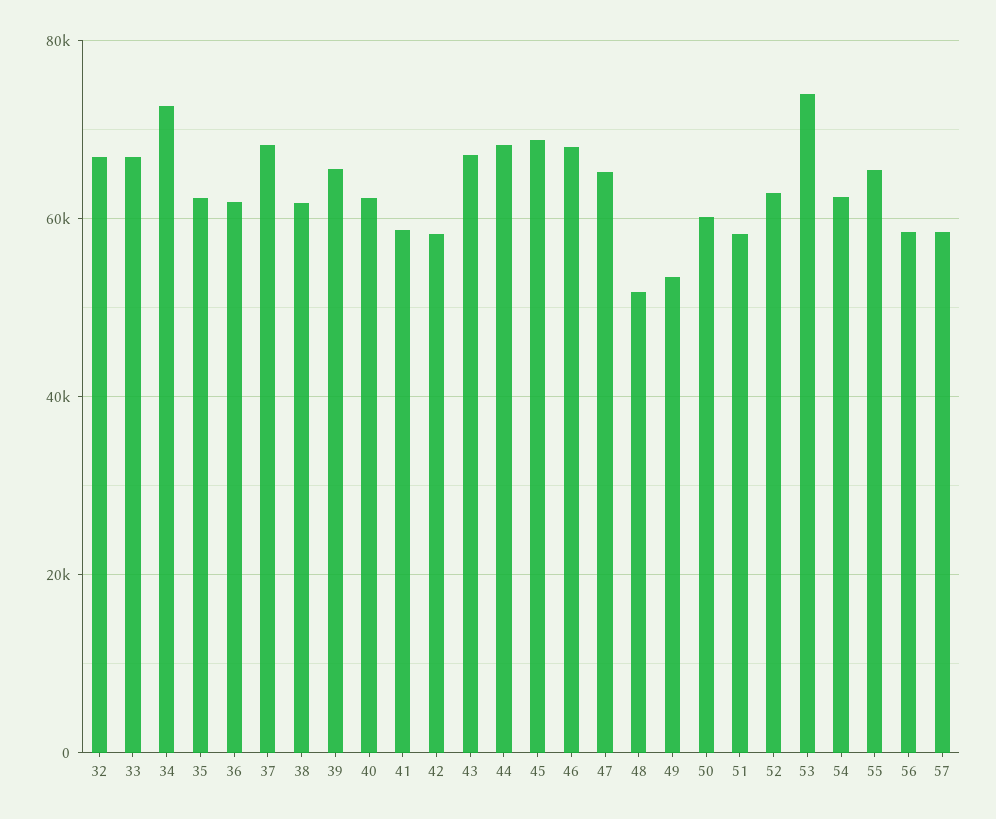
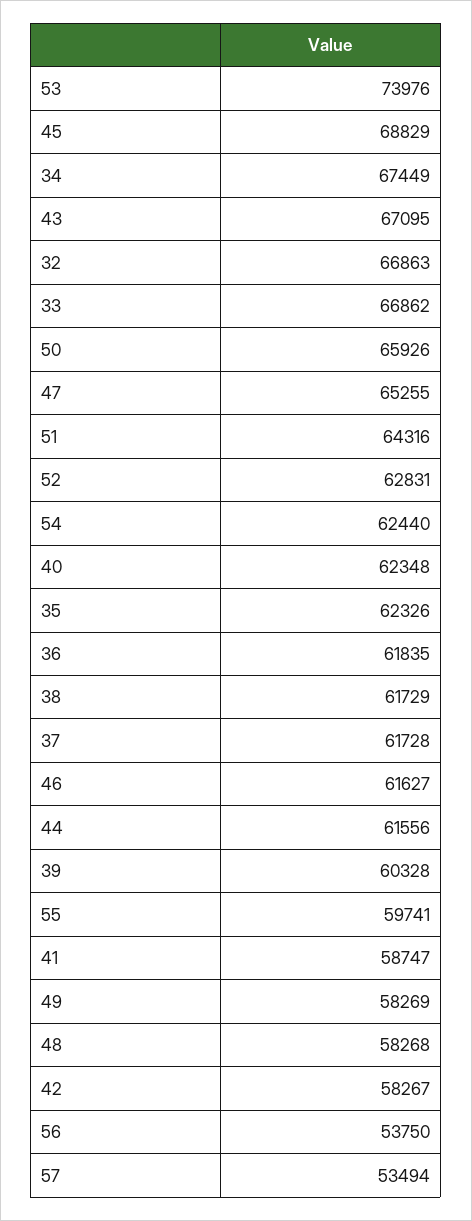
  {
    "32": 66863,
    "33": 66862,
-   "34": 72000,
+   "34": 67449,
    "35": 62326,
    "36": 61835,
-   "37": 68000,
+   "37": 61728,
    "38": 61729,
-   "39": 66000,
+   "39": 60328,
    "40": 62348,
    "41": 58747,
    "42": 58267,
    "43": 67095,
-   "44": 68000,
+   "44": 61556,
    "45": 68829,
-   "46": 68000,
+   "46": 61627,
    "47": 65255,
-   "48": 52000,
+   "48": 58268,
-   "49": 54000,
+   "49": 58269,
-   "50": 60000,
+   "50": 65926,
-   "51": 58000,
+   "51": 64316,
    "52": 62831,
    "53": 73976,
    "54": 62440,
-   "55": 66000,
+   "55": 59741,
-   "56": 58000,
+   "56": 53750,
-   "57": 58000
+   "57": 53494
  }

